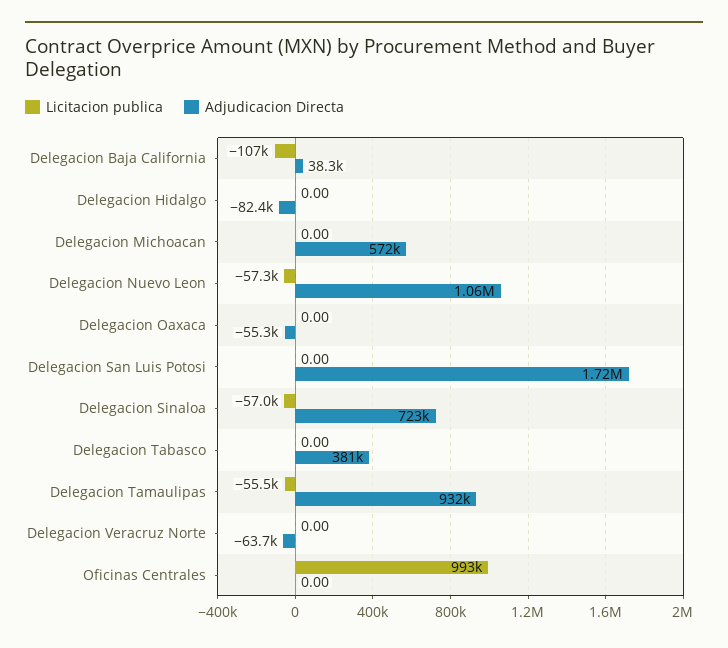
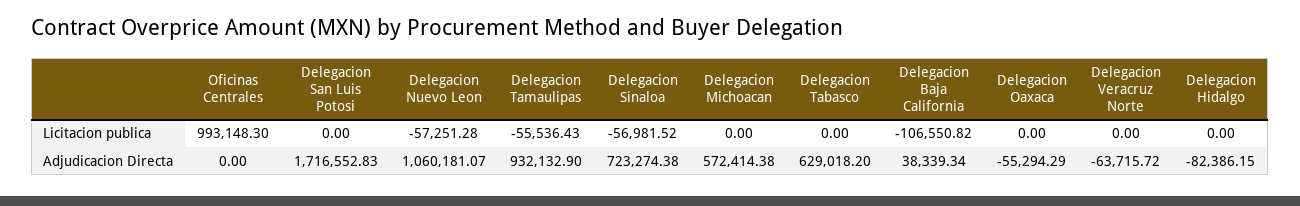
  {
    "Licitacion publica": {
      "Delegacion Baja California": -106550.82,
      "Delegacion Hidalgo": 0,
      "Delegacion Michoacan": 0,
      "Delegacion Nuevo Leon": -57251.28,
      "Delegacion Oaxaca": 0,
      "Delegacion San Luis Potosi": 0,
      "Delegacion Sinaloa": -56981.52,
      "Delegacion Tabasco": 0,
      "Delegacion Tamaulipas": -55536.43,
      "Delegacion Veracruz Norte": 0,
      "Oficinas Centrales": 993148.3
    },
    "Adjudicacion Directa": {
      "Delegacion Baja California": 38339.34,
      "Delegacion Hidalgo": -82386.15,
      "Delegacion Michoacan": 572414.38,
      "Delegacion Nuevo Leon": 1060181.07,
      "Delegacion Oaxaca": -55294.29,
      "Delegacion San Luis Potosi": 1716552.83,
      "Delegacion Sinaloa": 723274.38,
-     "Delegacion Tabasco": 381000,
+     "Delegacion Tabasco": 629018.2,
      "Delegacion Tamaulipas": 932132.9,
      "Delegacion Veracruz Norte": -63715.72,
      "Oficinas Centrales": 0
    }
  }

